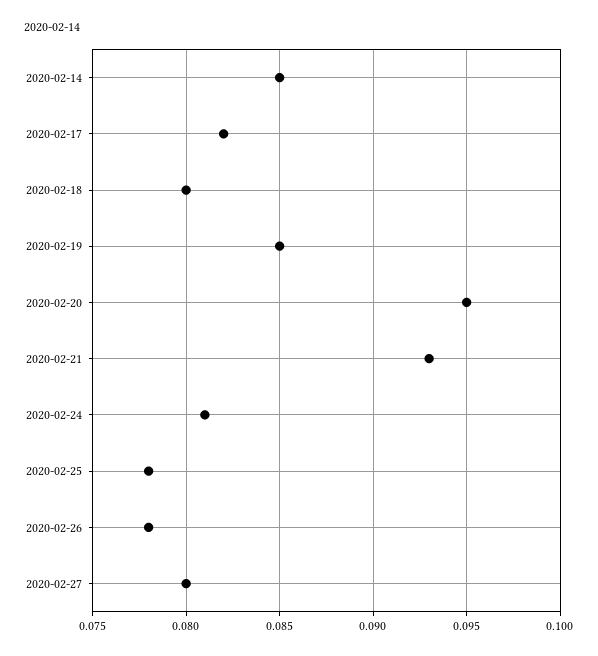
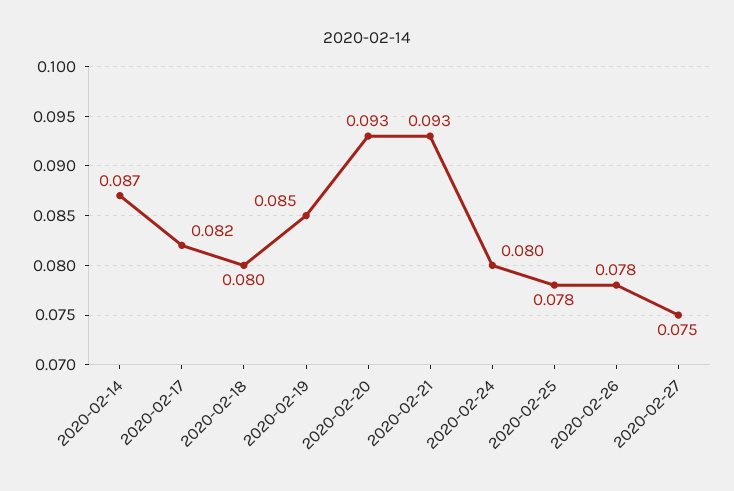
  {
-   "2020-02-14": 0.085,
+   "2020-02-14": 0.087,
    "2020-02-17": 0.082,
    "2020-02-18": 0.08,
    "2020-02-19": 0.085,
-   "2020-02-20": 0.095,
+   "2020-02-20": 0.093,
    "2020-02-21": 0.093,
-   "2020-02-24": 0.081,
+   "2020-02-24": 0.08,
    "2020-02-25": 0.078,
    "2020-02-26": 0.078,
-   "2020-02-27": 0.08
+   "2020-02-27": 0.075
  }

